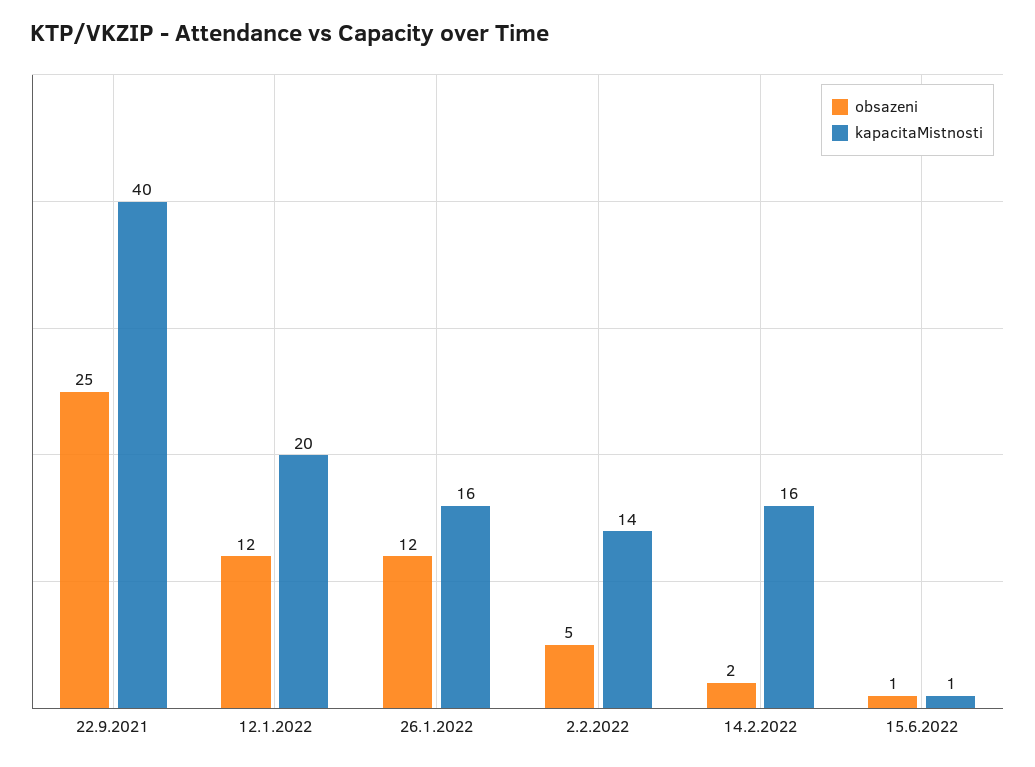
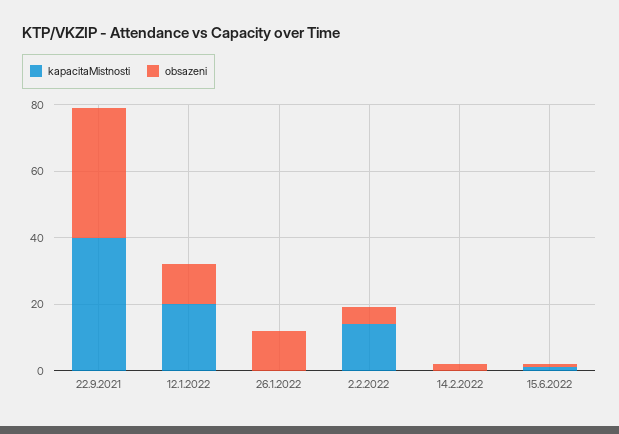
  {
    "obsazeni": {
-     "22.9.2021": 25,
+     "22.9.2021": 40,
      "12.1.2022": 12,
      "26.1.2022": 12,
      "2.2.2022": 5,
      "14.2.2022": 2,
      "15.6.2022": 1
    },
    "kapacitaMistnosti": {
      "22.9.2021": 40,
      "12.1.2022": 20,
-     "26.1.2022": 16,
+     "26.1.2022": 0,
      "2.2.2022": 14,
-     "14.2.2022": 16,
+     "14.2.2022": 0,
      "15.6.2022": 1
    }
  }

